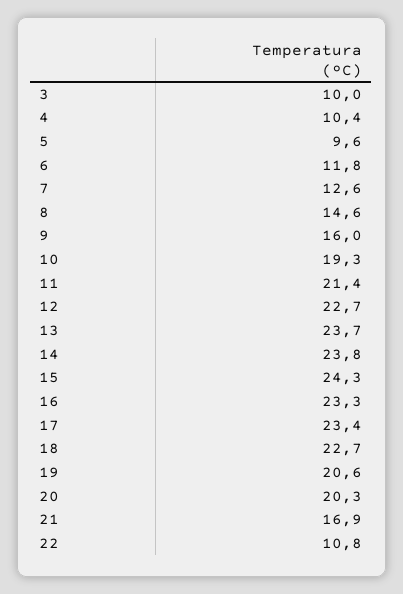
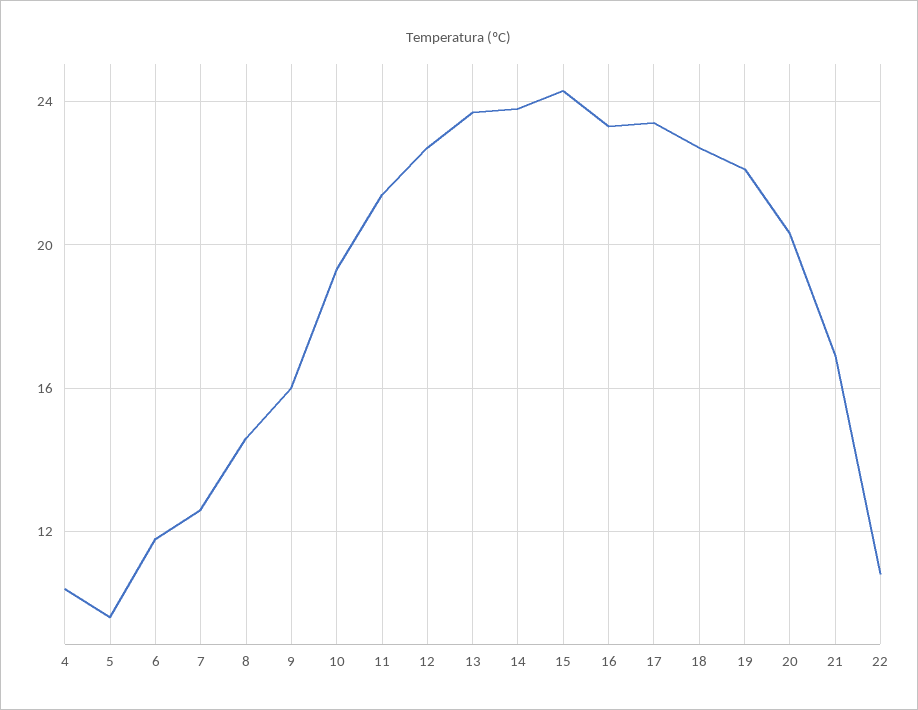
  {
-   "3": 10,
    "4": 10.4,
    "5": 9.6,
    "6": 11.8,
    "7": 12.6,
    "8": 14.6,
    "9": 16,
    "10": 19.3,
    "11": 21.4,
    "12": 22.7,
    "13": 23.7,
    "14": 23.8,
    "15": 24.3,
    "16": 23.3,
    "17": 23.4,
    "18": 22.7,
-   "19": 20.6,
+   "19": 22,
    "20": 20.3,
    "21": 16.9,
    "22": 10.8
  }

